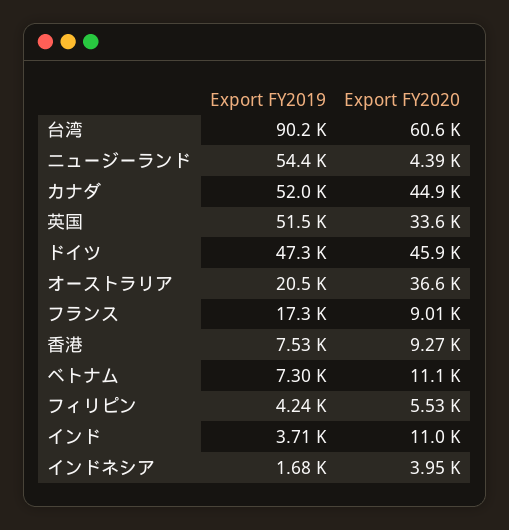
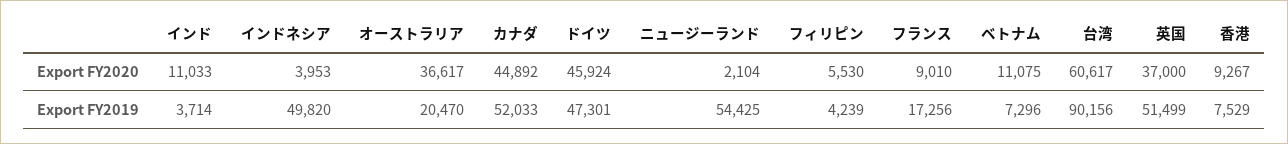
  {
    "Export FY2019": {
      "台湾": 90156,
      "ニュージーランド": 54425,
      "カナダ": 52033,
      "英国": 51499,
      "ドイツ": 47301,
      "オーストラリア": 20470,
      "フランス": 17256,
      "香港": 7529,
      "ベトナム": 7296,
      "フィリピン": 4239,
      "インド": 3714,
-     "インドネシア": 1680
+     "インドネシア": 49820
    },
    "Export FY2020": {
      "台湾": 60617,
-     "ニュージーランド": 4390,
+     "ニュージーランド": 2104,
      "カナダ": 44892,
-     "英国": 33600,
+     "英国": 37000,
      "ドイツ": 45924,
      "オーストラリア": 36617,
      "フランス": 9010,
      "香港": 9267,
      "ベトナム": 11075,
      "フィリピン": 5530,
      "インド": 11033,
      "インドネシア": 3953
    }
  }

